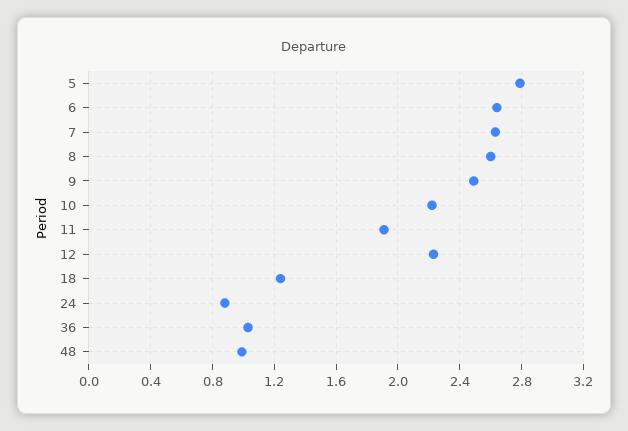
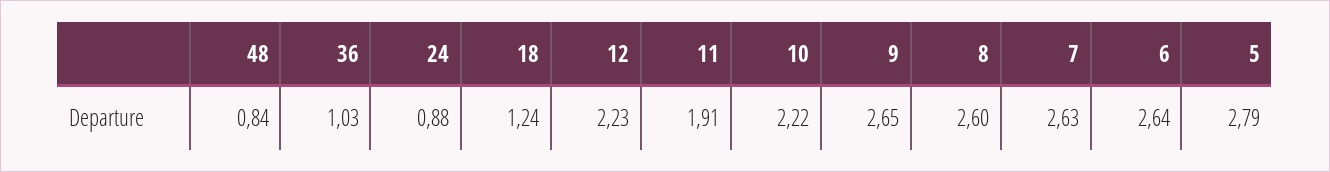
  {
    "5": 2.79,
    "6": 2.64,
    "7": 2.63,
    "8": 2.6,
-   "9": 2.5,
+   "9": 2.65,
    "10": 2.22,
    "11": 1.91,
    "12": 2.23,
    "18": 1.24,
    "24": 0.88,
    "36": 1.03,
-   "48": 1
+   "48": 0.84
  }

